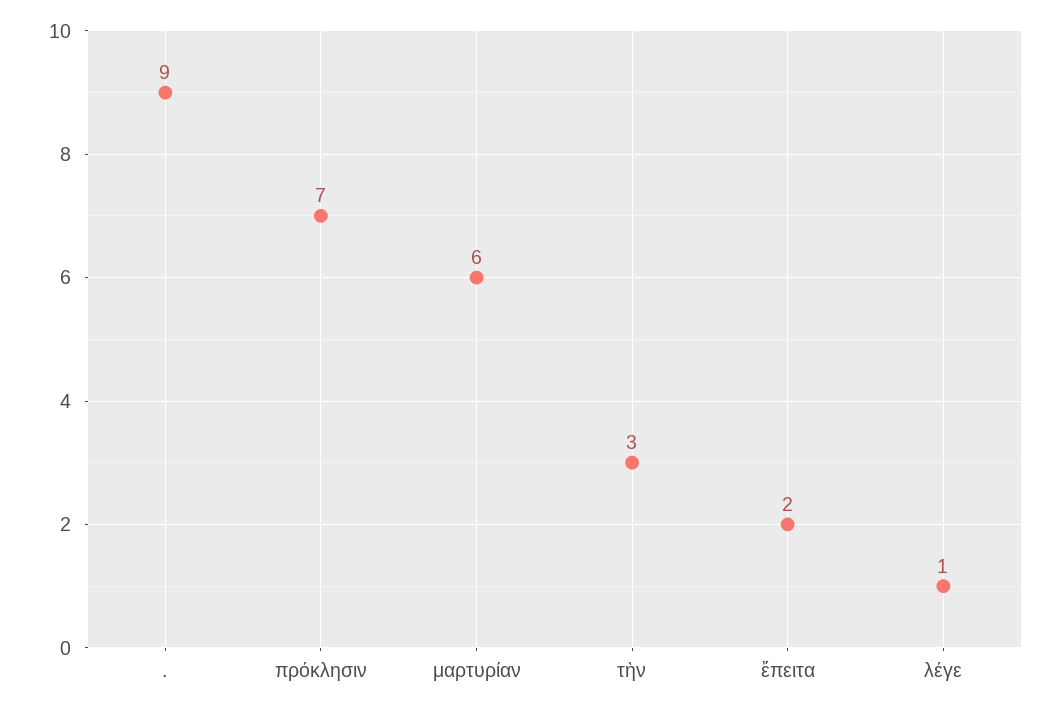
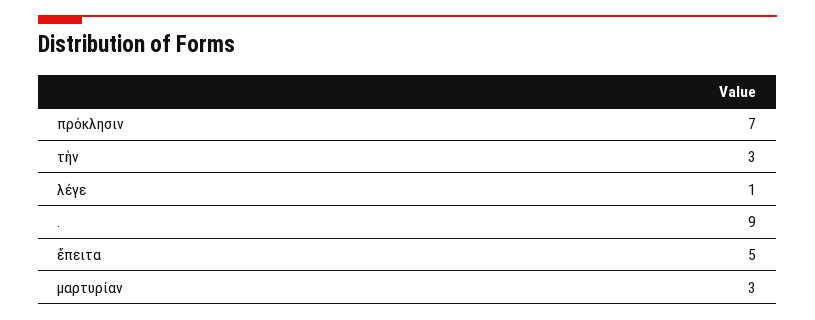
  {
    ".": 9,
    "πρόκλησιν": 7,
-   "μαρτυρίαν": 6,
+   "μαρτυρίαν": 3,
    "τὴν": 3,
-   "ἔπειτα": 2,
+   "ἔπειτα": 5,
    "λέγε": 1
  }

